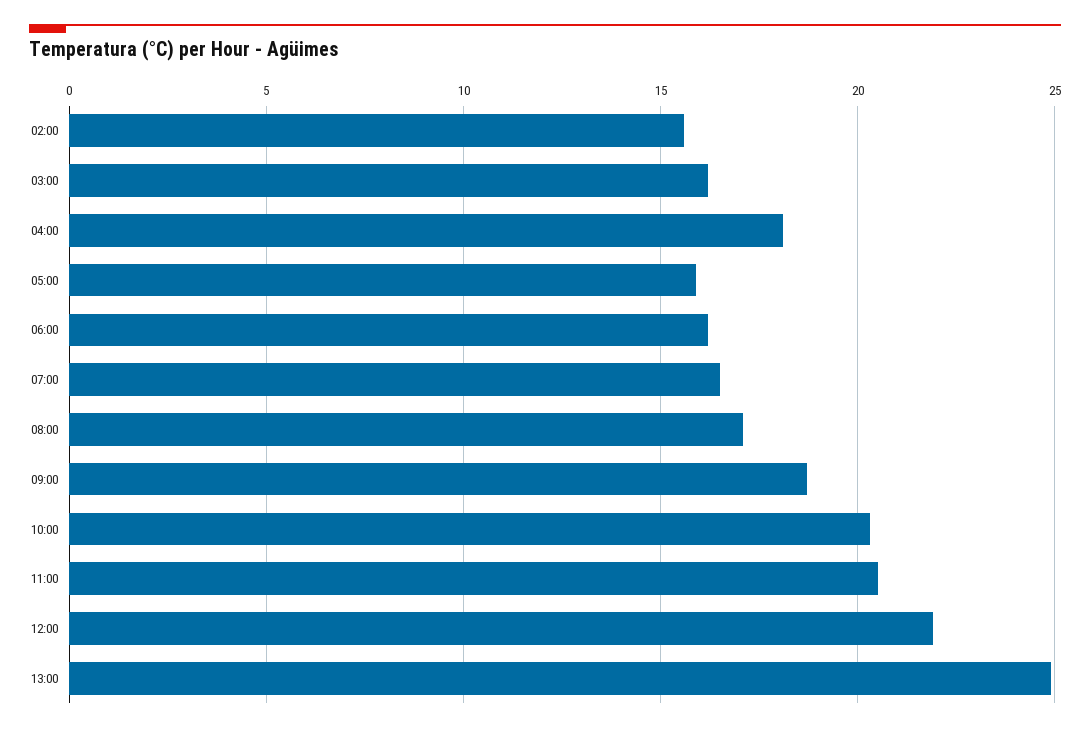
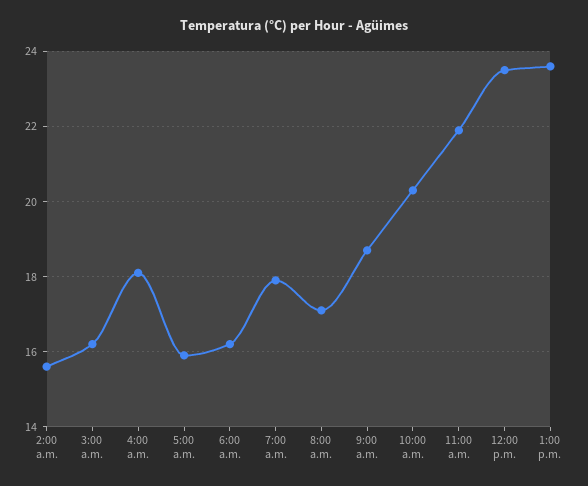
  {
    "02:00": 15.5,
    "03:00": 16,
    "04:00": 18,
    "05:00": 16,
    "06:00": 16,
-   "07:00": 16.5,
+   "07:00": 18,
    "08:00": 17,
    "09:00": 18.5,
    "10:00": 20.5,
-   "11:00": 20.5,
+   "11:00": 22,
-   "12:00": 22,
+   "12:00": 23.5,
-   "13:00": 25
+   "13:00": 23.5
  }

